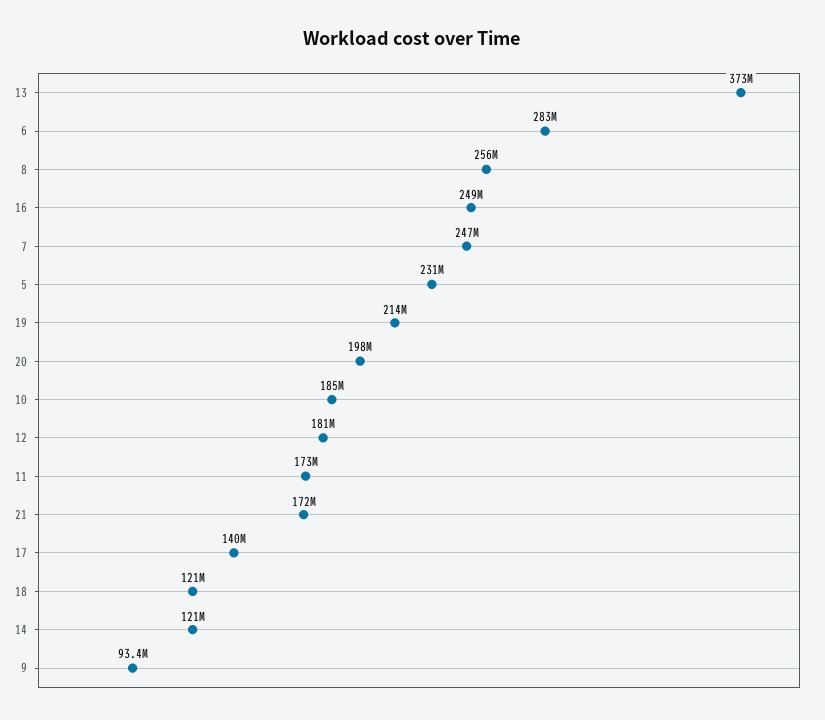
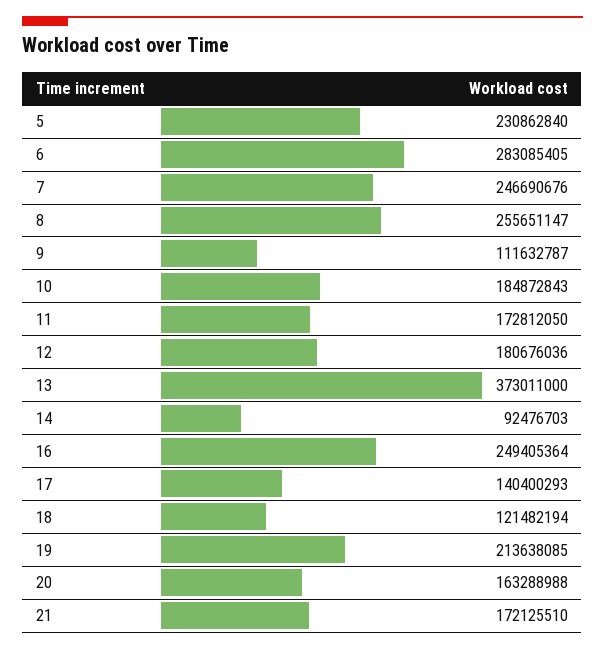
  {
    "13": 373011000,
    "6": 283085405,
    "8": 255651147,
    "16": 249405364,
    "7": 246690676,
    "5": 230862840,
    "19": 213638085,
-   "20": 198000000,
+   "20": 163288988,
    "10": 184872843,
    "12": 180676036,
    "11": 172812050,
    "21": 172125510,
    "17": 140400293,
    "18": 121482194,
-   "14": 121000000,
+   "14": 92476703,
-   "9": 93400000
+   "9": 111632787
  }

